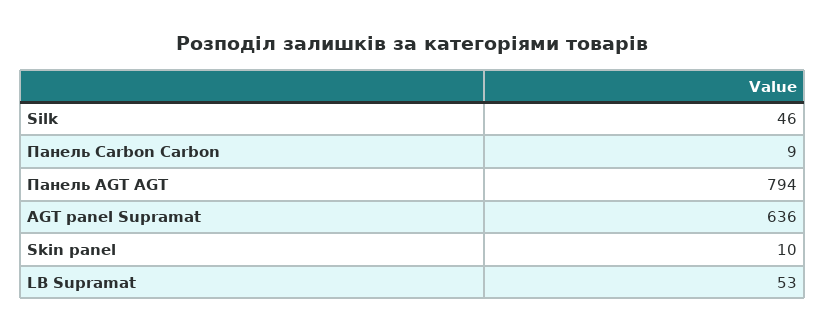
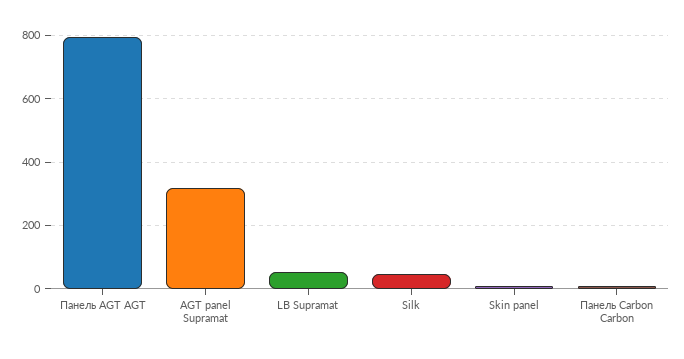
  {
    "Silk": 46,
    "Панель Carbon Carbon": 9,
    "Панель AGT AGT": 794,
-   "AGT panel Supramat": 636,
+   "AGT panel Supramat": 320,
    "Skin panel": 10,
    "LB Supramat": 53
  }

